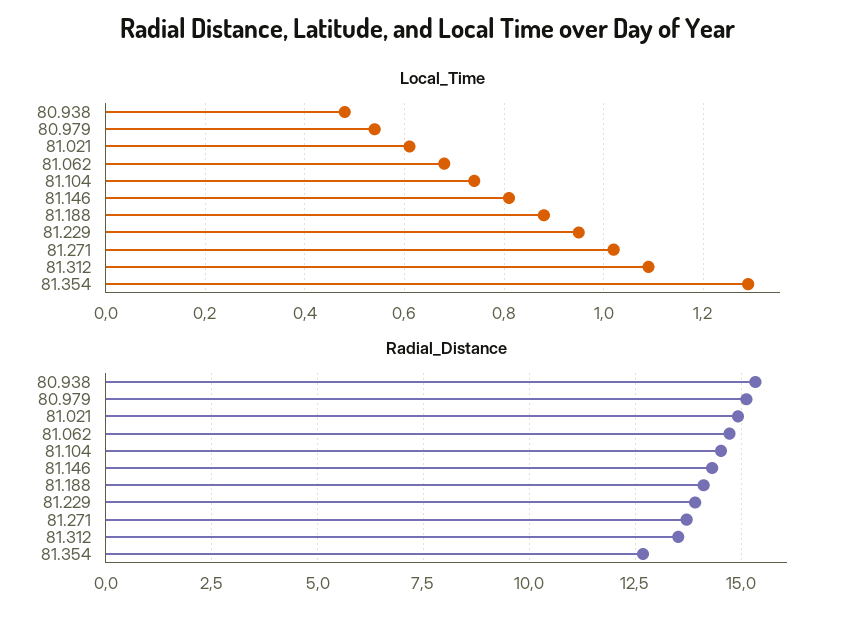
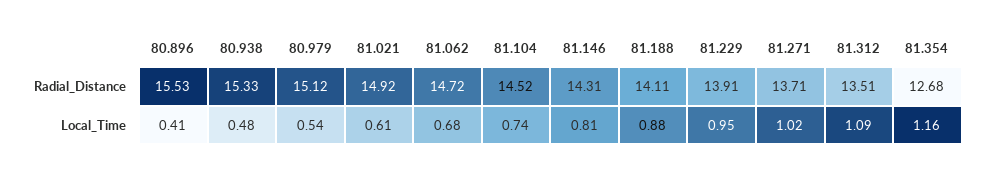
  {
    "Local_Time": {
      "80.938": 0.48,
      "80.979": 0.54,
      "81.021": 0.61,
      "81.062": 0.68,
      "81.104": 0.74,
      "81.146": 0.81,
      "81.188": 0.88,
      "81.229": 0.95,
      "81.271": 1.02,
      "81.312": 1.09,
-     "81.354": 1.3
+     "81.354": 1.16,
+     "80.896": 0.41
    },
    "Radial_Distance": {
      "80.938": 15.33,
      "80.979": 15.12,
      "81.021": 14.92,
      "81.062": 14.72,
      "81.104": 14.52,
      "81.146": 14.31,
      "81.188": 14.11,
      "81.229": 13.91,
      "81.271": 13.71,
      "81.312": 13.51,
-     "81.354": 12.68
+     "81.354": 12.68,
+     "80.896": 15.53
    }
  }

